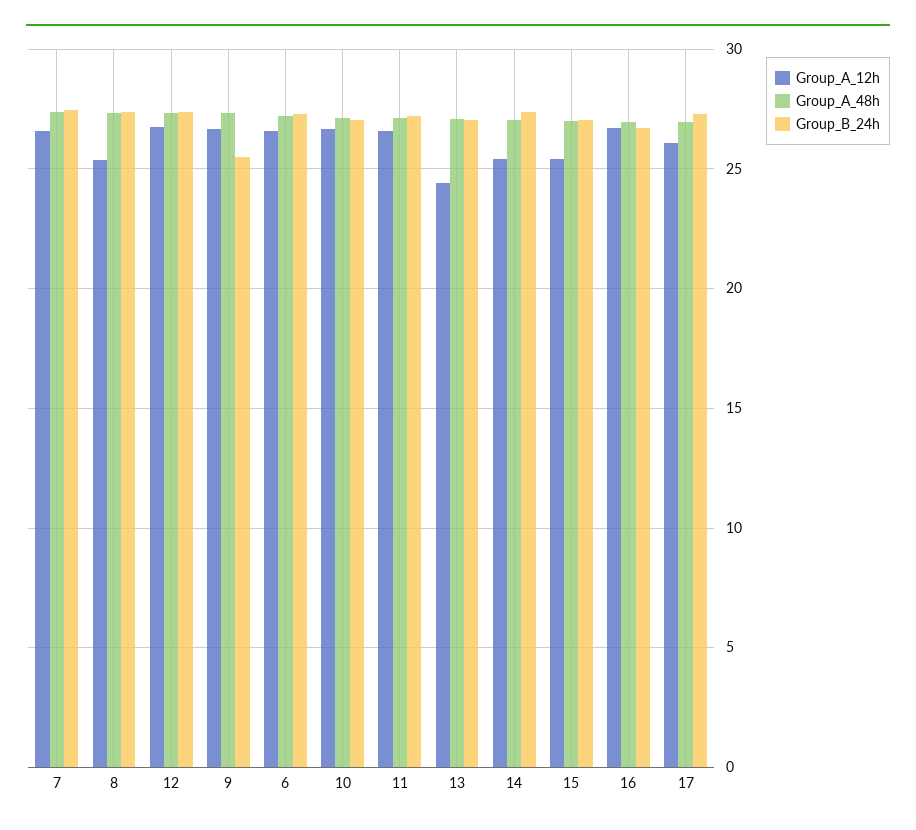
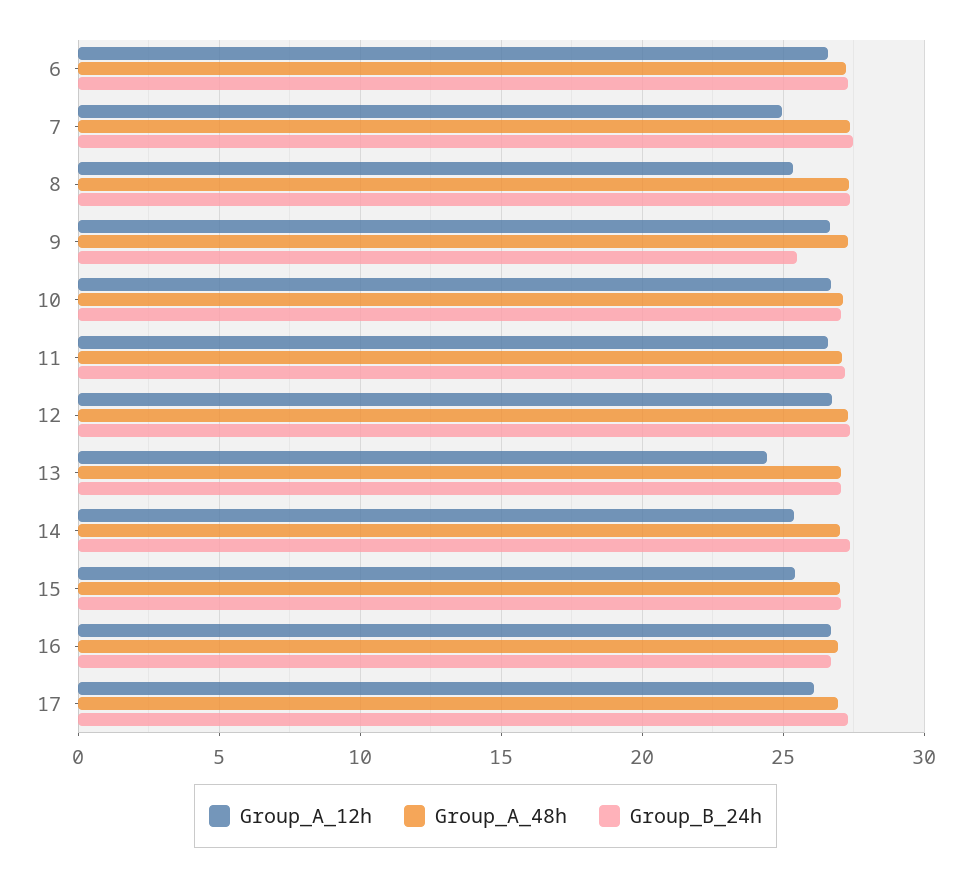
  {
    "Group_A_12h": {
-     "7": 26.5,
+     "7": 25,
      "8": 25.5,
      "12": 26.5,
      "9": 26.5,
      "6": 26.5,
      "10": 26.5,
      "11": 26.5,
      "13": 24.5,
      "14": 25.5,
      "15": 25.5,
      "16": 26.5,
      "17": 26
    },
    "Group_A_48h": {
      "7": 27.5,
      "8": 27.5,
      "12": 27.5,
      "9": 27.5,
      "6": 27,
      "10": 27,
      "11": 27,
      "13": 27,
      "14": 27,
      "15": 27,
      "16": 27,
      "17": 27
    },
    "Group_B_24h": {
      "7": 27.5,
      "8": 27.5,
      "12": 27.5,
      "9": 25.5,
      "6": 27.5,
      "10": 27,
      "11": 27,
      "13": 27,
      "14": 27.5,
      "15": 27,
      "16": 26.5,
      "17": 27.5
    }
  }

